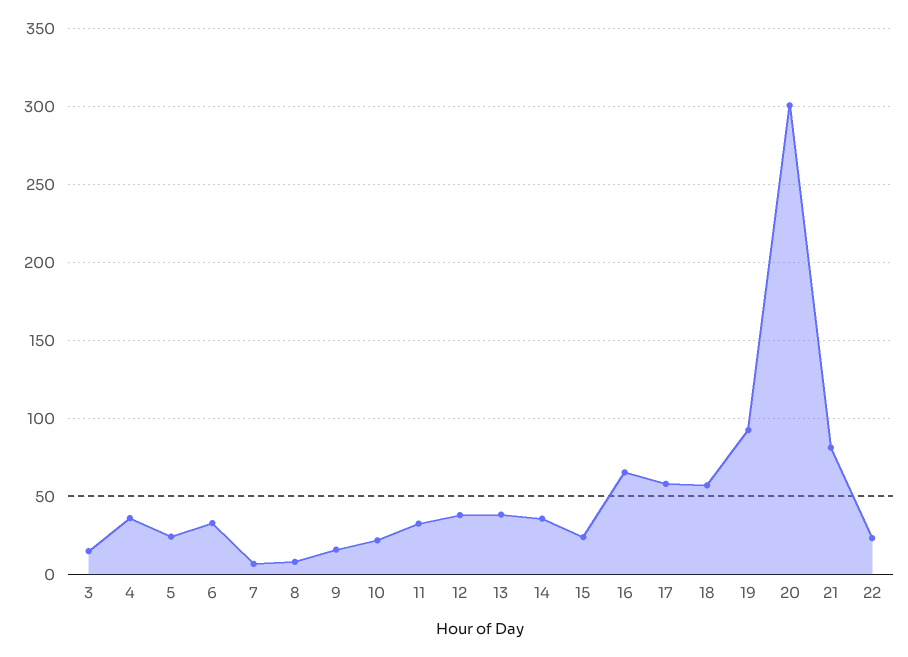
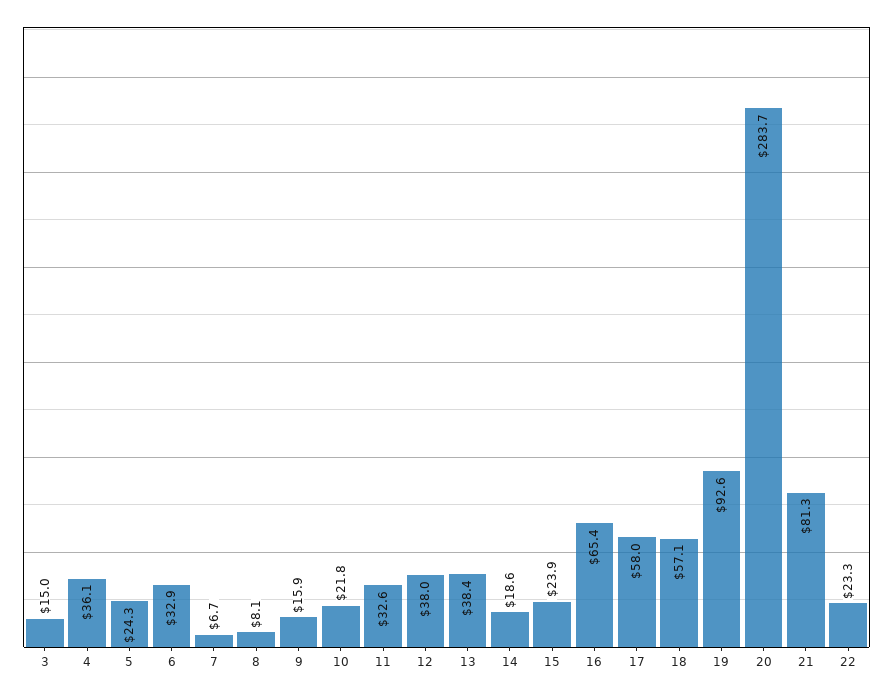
  {
    "3": 15,
    "4": 36.1,
    "5": 24.3,
    "6": 32.9,
    "7": 6.7,
    "8": 8.1,
    "9": 15.9,
    "10": 21.8,
    "11": 32.6,
    "12": 38,
    "13": 38.4,
-   "14": 35,
+   "14": 18.6,
    "15": 23.9,
    "16": 65.4,
    "17": 58,
    "18": 57.1,
    "19": 92.6,
-   "20": 300,
+   "20": 283.7,
    "21": 81.3,
    "22": 23.3
  }

